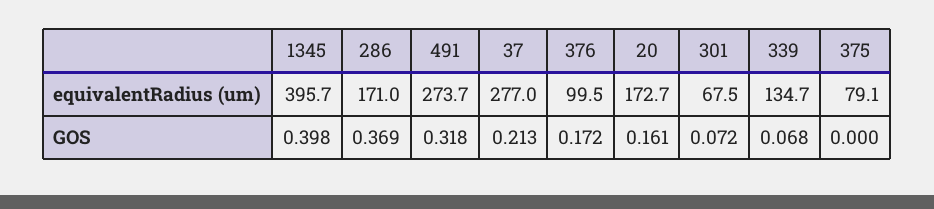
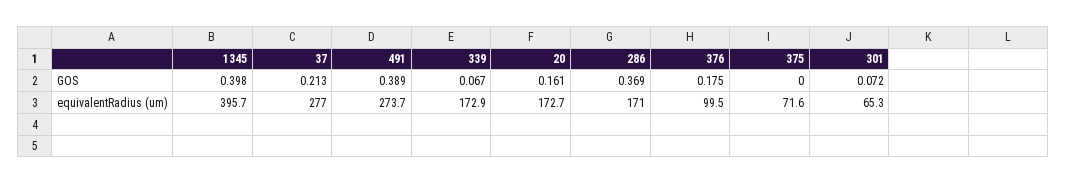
  {
    "1345": {
      "equivalentRadius (um)": 395.7,
      "GOS": 0.398
    },
    "286": {
      "equivalentRadius (um)": 171,
      "GOS": 0.369
    },
    "491": {
      "equivalentRadius (um)": 273.7,
-     "GOS": 0.318
+     "GOS": 0.389
    },
    "37": {
      "equivalentRadius (um)": 277,
      "GOS": 0.213
    },
    "376": {
      "equivalentRadius (um)": 99.5,
-     "GOS": 0.172
+     "GOS": 0.175
    },
    "20": {
      "equivalentRadius (um)": 172.7,
      "GOS": 0.161
    },
    "301": {
-     "equivalentRadius (um)": 67.5,
+     "equivalentRadius (um)": 65.3,
      "GOS": 0.072
    },
    "339": {
-     "equivalentRadius (um)": 134.7,
+     "equivalentRadius (um)": 172.9,
-     "GOS": 0.068
+     "GOS": 0.067
    },
    "375": {
-     "equivalentRadius (um)": 79.1,
+     "equivalentRadius (um)": 71.6,
      "GOS": 0
    }
  }

